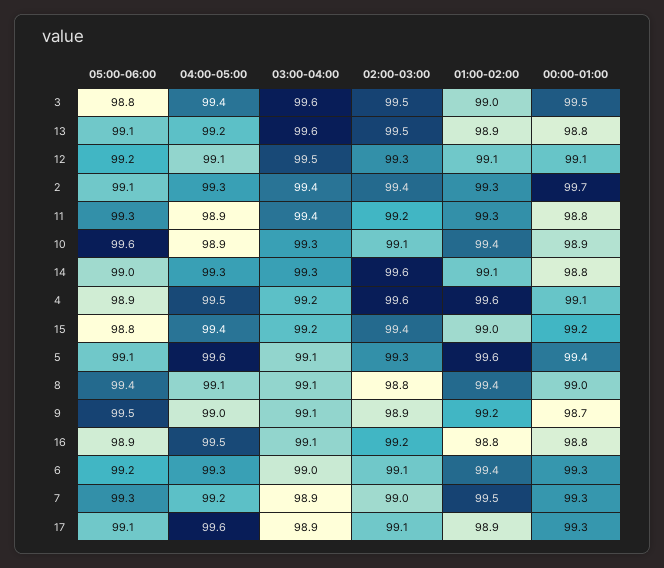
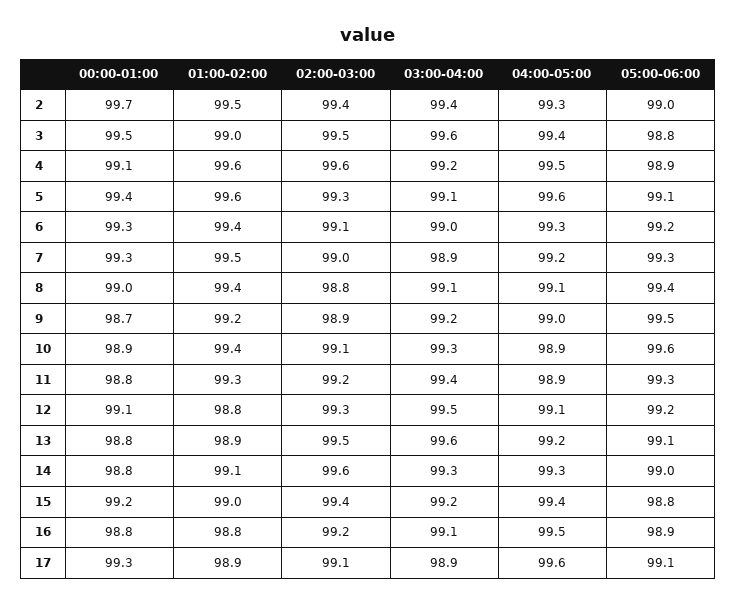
  {
    "05:00-06:00": {
      "3": 98.8,
      "13": 99.1,
      "12": 99.2,
-     "2": 99.1,
+     "2": 99,
      "11": 99.3,
      "10": 99.6,
      "14": 99,
      "4": 98.9,
      "15": 98.8,
      "5": 99.1,
      "8": 99.4,
      "9": 99.5,
      "16": 98.9,
      "6": 99.2,
      "7": 99.3,
      "17": 99.1
    },
    "04:00-05:00": {
      "3": 99.4,
      "13": 99.2,
      "12": 99.1,
      "2": 99.3,
      "11": 98.9,
      "10": 98.9,
      "14": 99.3,
      "4": 99.5,
      "15": 99.4,
      "5": 99.6,
      "8": 99.1,
      "9": 99,
      "16": 99.5,
      "6": 99.3,
      "7": 99.2,
      "17": 99.6
    },
    "03:00-04:00": {
      "3": 99.6,
      "13": 99.6,
      "12": 99.5,
      "2": 99.4,
      "11": 99.4,
      "10": 99.3,
      "14": 99.3,
      "4": 99.2,
      "15": 99.2,
      "5": 99.1,
      "8": 99.1,
-     "9": 99.1,
+     "9": 99.2,
      "16": 99.1,
      "6": 99,
      "7": 98.9,
      "17": 98.9
    },
    "02:00-03:00": {
      "3": 99.5,
      "13": 99.5,
      "12": 99.3,
      "2": 99.4,
      "11": 99.2,
      "10": 99.1,
      "14": 99.6,
      "4": 99.6,
      "15": 99.4,
      "5": 99.3,
      "8": 98.8,
      "9": 98.9,
      "16": 99.2,
      "6": 99.1,
      "7": 99,
      "17": 99.1
    },
    "01:00-02:00": {
      "3": 99,
      "13": 98.9,
-     "12": 99.1,
+     "12": 98.8,
-     "2": 99.3,
+     "2": 99.5,
      "11": 99.3,
      "10": 99.4,
      "14": 99.1,
      "4": 99.6,
      "15": 99,
      "5": 99.6,
      "8": 99.4,
      "9": 99.2,
      "16": 98.8,
      "6": 99.4,
      "7": 99.5,
      "17": 98.9
    },
    "00:00-01:00": {
      "3": 99.5,
      "13": 98.8,
      "12": 99.1,
      "2": 99.7,
      "11": 98.8,
      "10": 98.9,
      "14": 98.8,
      "4": 99.1,
      "15": 99.2,
      "5": 99.4,
      "8": 99,
      "9": 98.7,
      "16": 98.8,
      "6": 99.3,
      "7": 99.3,
      "17": 99.3
    }
  }

